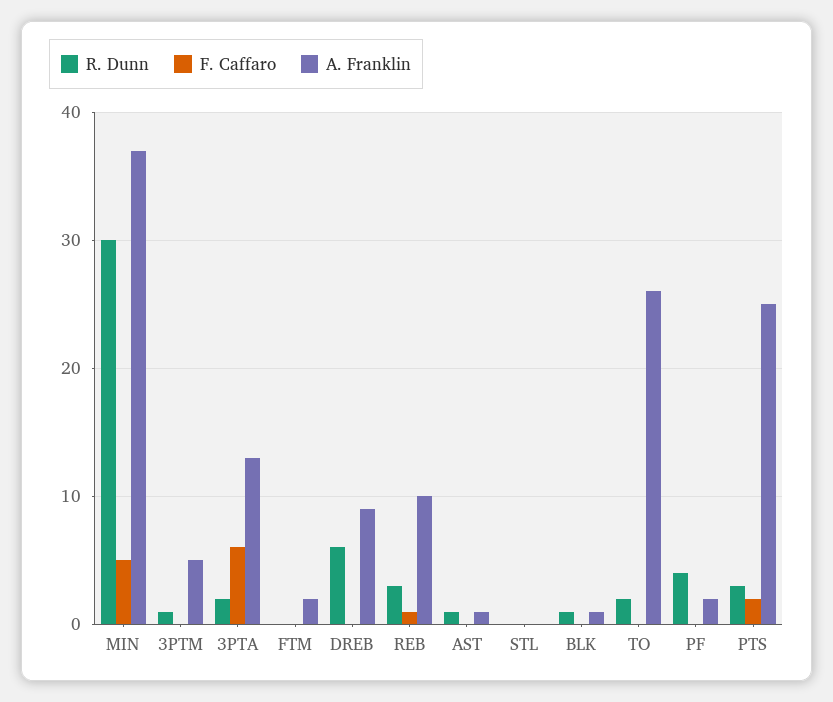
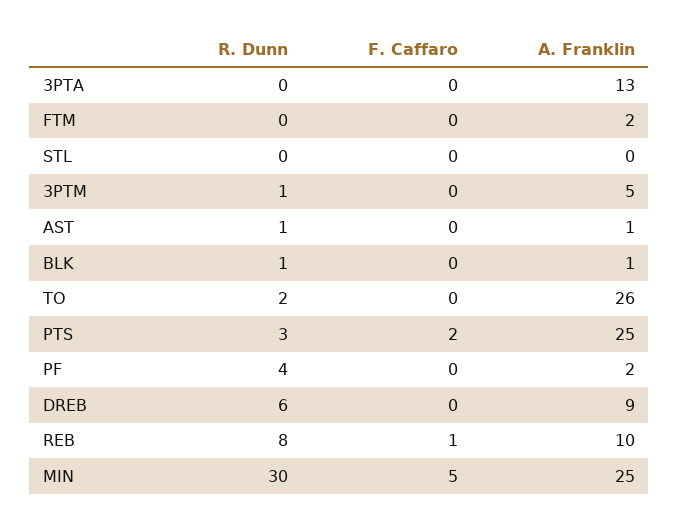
  {
    "R. Dunn": {
      "MIN": 30,
      "3PTM": 1,
-     "3PTA": 2,
+     "3PTA": 0,
      "FTM": 0,
      "DREB": 6,
-     "REB": 3,
+     "REB": 8,
      "AST": 1,
      "STL": 0,
      "BLK": 1,
      "TO": 2,
      "PF": 4,
      "PTS": 3
    },
    "F. Caffaro": {
      "MIN": 5,
      "3PTM": 0,
-     "3PTA": 6,
+     "3PTA": 0,
      "FTM": 0,
      "DREB": 0,
      "REB": 1,
      "AST": 0,
      "STL": 0,
      "BLK": 0,
      "TO": 0,
      "PF": 0,
      "PTS": 2
    },
    "A. Franklin": {
-     "MIN": 37,
+     "MIN": 25,
      "3PTM": 5,
      "3PTA": 13,
      "FTM": 2,
      "DREB": 9,
      "REB": 10,
      "AST": 1,
      "STL": 0,
      "BLK": 1,
      "TO": 26,
      "PF": 2,
      "PTS": 25
    }
  }

